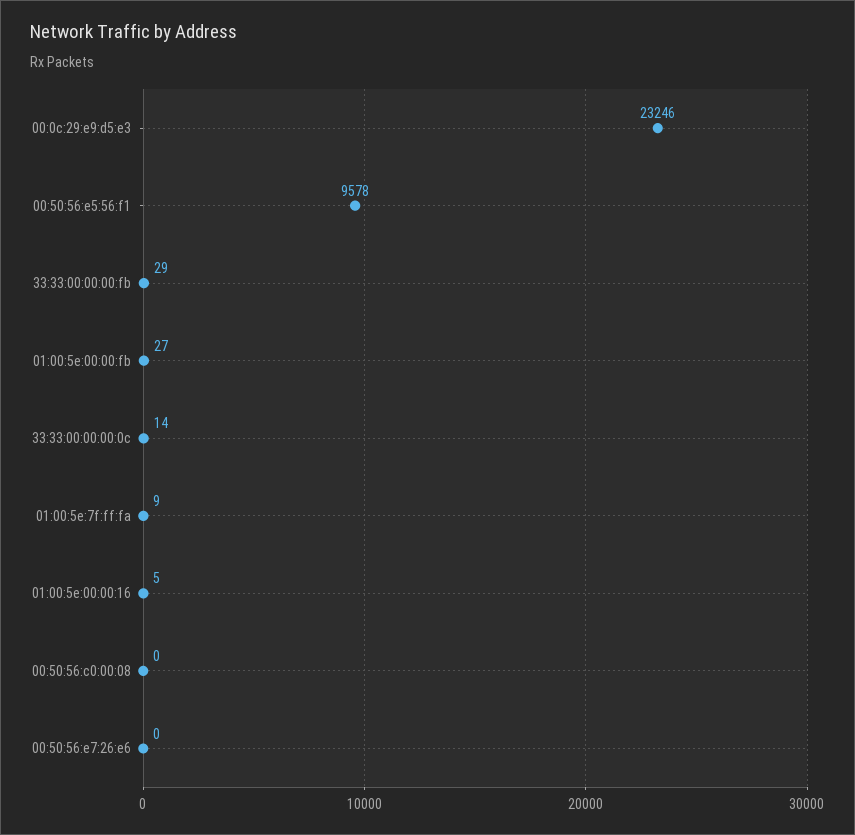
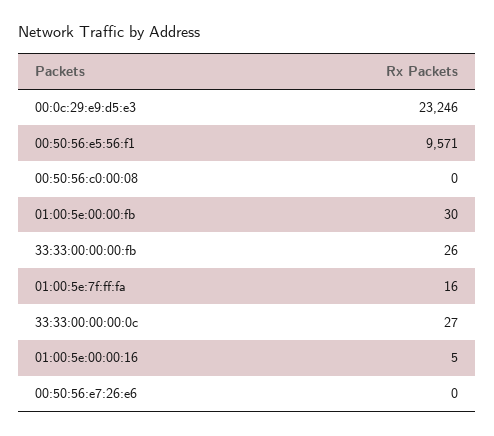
  {
    "00:0c:29:e9:d5:e3": 23246,
-   "00:50:56:e5:56:f1": 9578,
+   "00:50:56:e5:56:f1": 9571,
-   "33:33:00:00:00:fb": 29,
+   "33:33:00:00:00:fb": 26,
-   "01:00:5e:00:00:fb": 27,
+   "01:00:5e:00:00:fb": 30,
-   "33:33:00:00:00:0c": 14,
+   "33:33:00:00:00:0c": 27,
-   "01:00:5e:7f:ff:fa": 9,
+   "01:00:5e:7f:ff:fa": 16,
    "01:00:5e:00:00:16": 5,
    "00:50:56:c0:00:08": 0,
    "00:50:56:e7:26:e6": 0
  }

